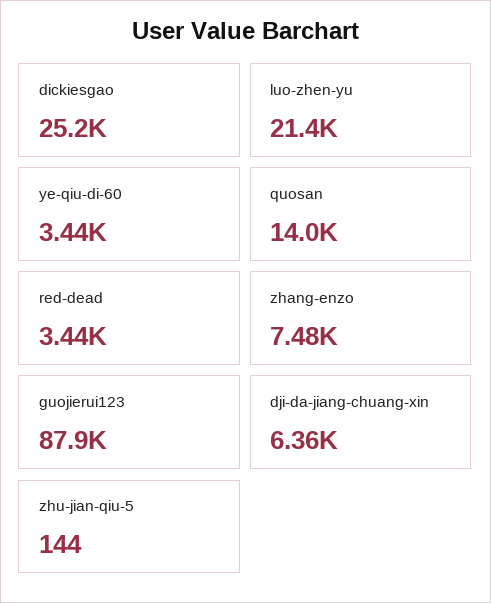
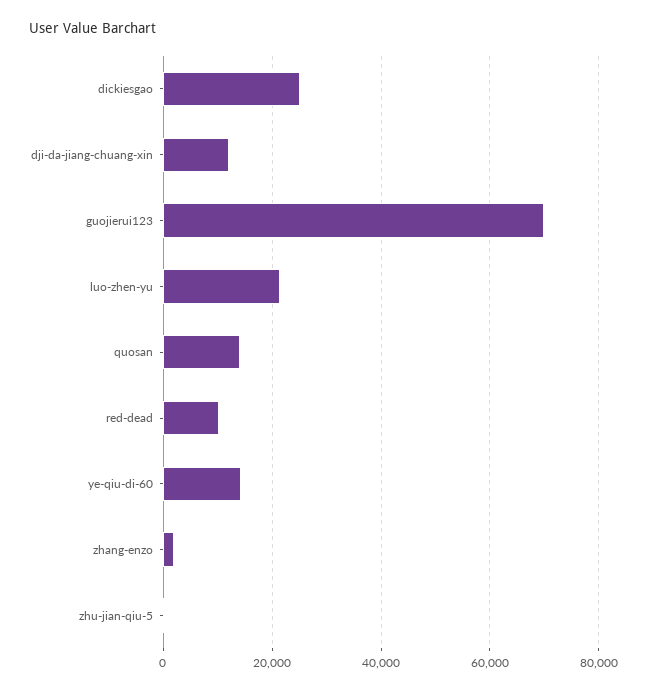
  {
    "dickiesgao": 25200,
    "luo-zhen-yu": 21400,
-   "ye-qiu-di-60": 3440,
+   "ye-qiu-di-60": 14000,
    "quosan": 14000,
-   "red-dead": 3440,
+   "red-dead": 10000,
-   "zhang-enzo": 7480,
+   "zhang-enzo": 2000,
-   "guojierui123": 87900,
+   "guojierui123": 70000,
-   "dji-da-jiang-chuang-xin": 6360,
+   "dji-da-jiang-chuang-xin": 12000,
    "zhu-jian-qiu-5": 144
  }

